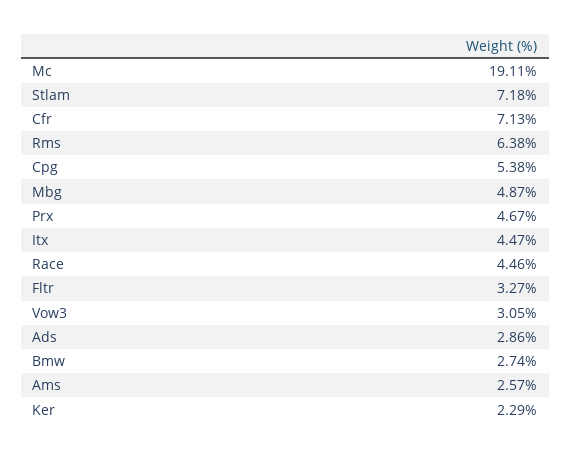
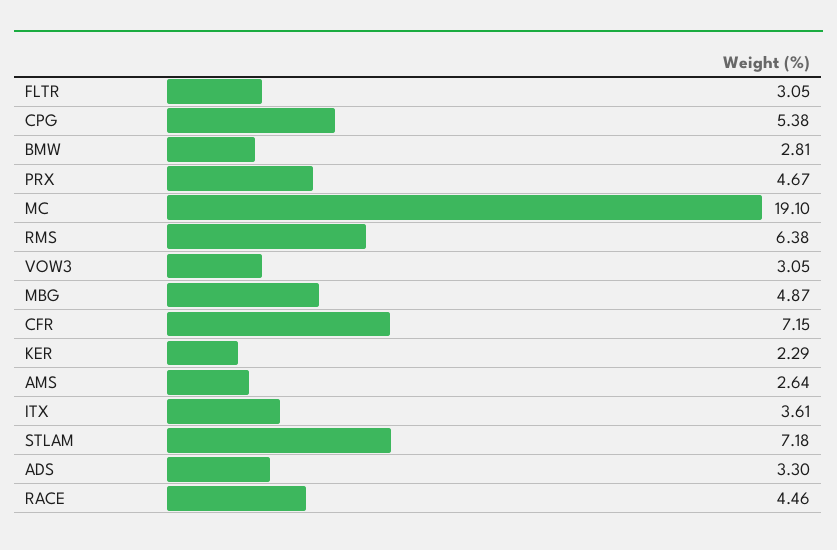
  {
-   "Mc": 19.11,
+   "Mc": 19.1,
    "Stlam": 7.18,
-   "Cfr": 7.13,
+   "Cfr": 7.15,
    "Rms": 6.38,
    "Cpg": 5.38,
    "Mbg": 4.87,
    "Prx": 4.67,
-   "Itx": 4.47,
+   "Itx": 3.61,
    "Race": 4.46,
-   "Fltr": 3.27,
+   "Fltr": 3.05,
    "Vow3": 3.05,
-   "Ads": 2.86,
+   "Ads": 3.3,
-   "Bmw": 2.74,
+   "Bmw": 2.81,
-   "Ams": 2.57,
+   "Ams": 2.64,
    "Ker": 2.29
  }

